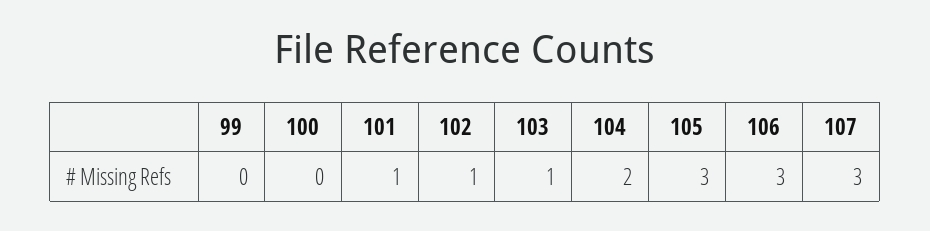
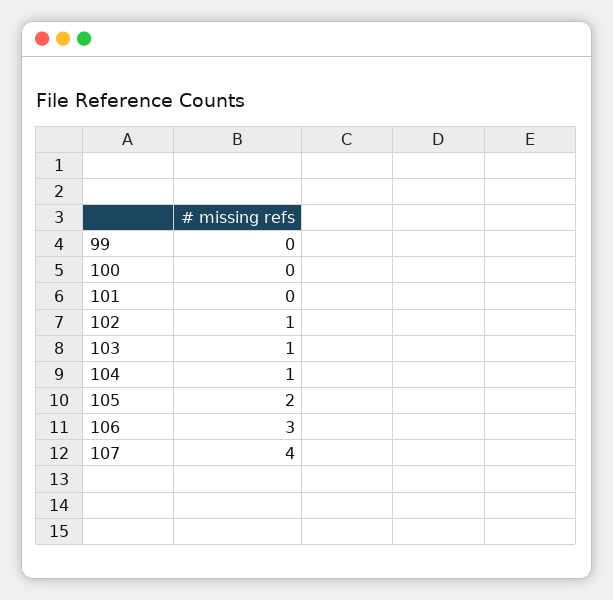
  {
    "99": 0,
    "100": 0,
-   "101": 1,
+   "101": 0,
    "102": 1,
    "103": 1,
-   "104": 2,
+   "104": 1,
-   "105": 3,
+   "105": 2,
    "106": 3,
-   "107": 3
+   "107": 4
  }

